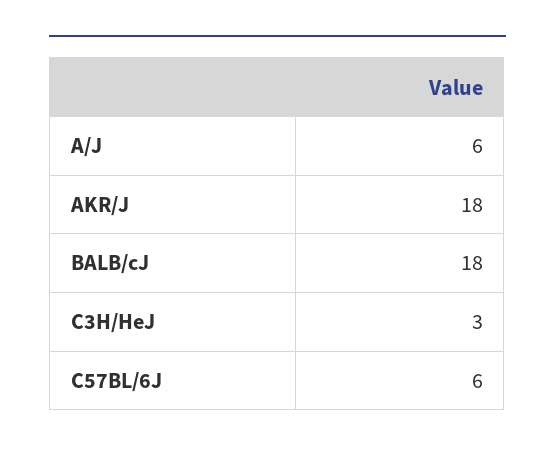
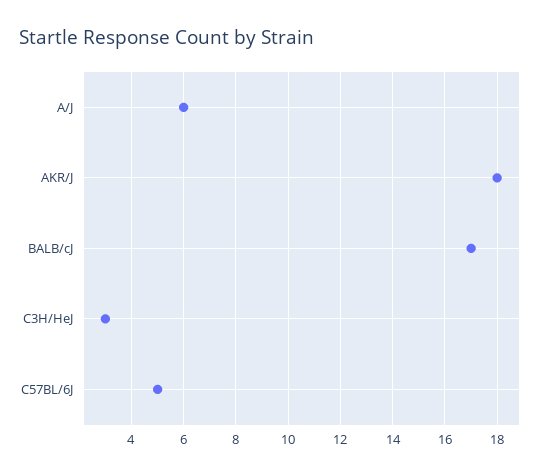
  {
    "A/J": 6,
    "AKR/J": 18,
-   "BALB/cJ": 18,
+   "BALB/cJ": 17,
    "C3H/HeJ": 3,
-   "C57BL/6J": 6
+   "C57BL/6J": 5
  }

